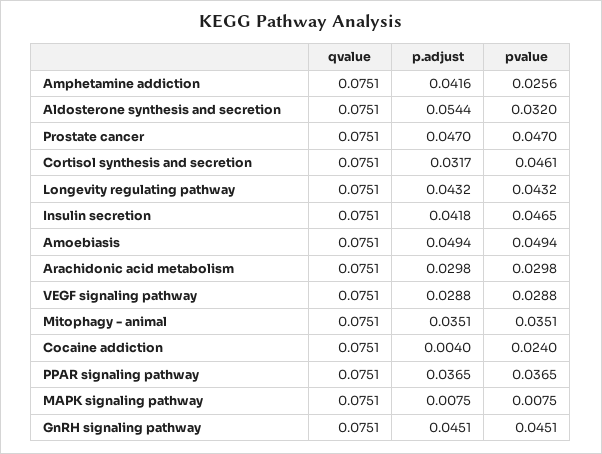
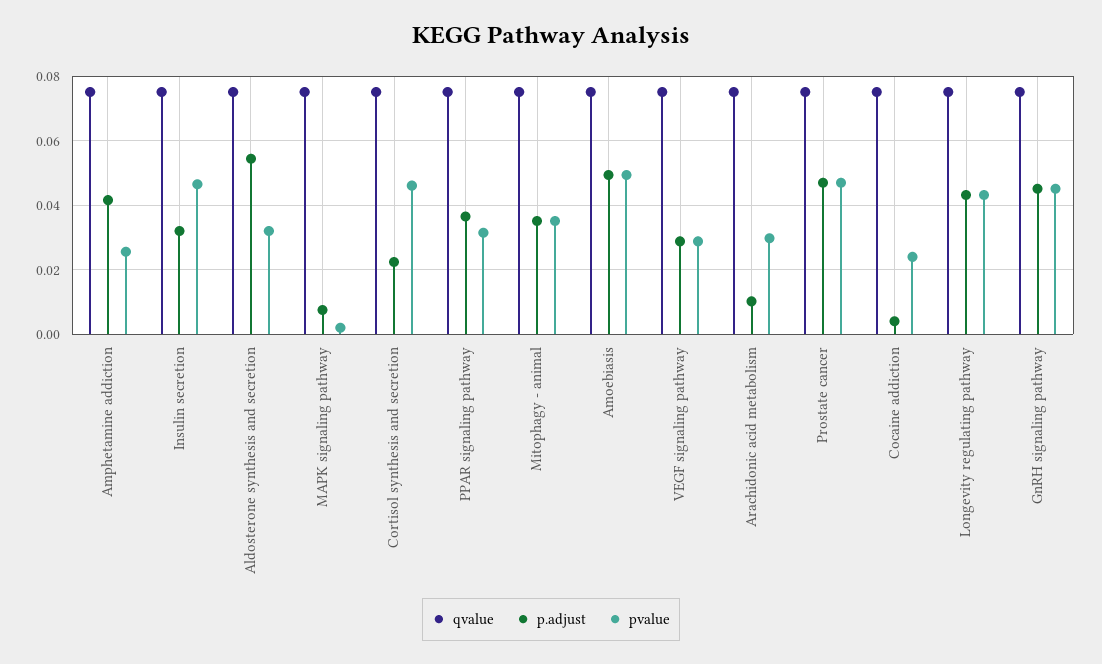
  {
    "qvalue": {
      "Amphetamine addiction": 0.0751,
      "Aldosterone synthesis and secretion": 0.0751,
      "Prostate cancer": 0.0751,
      "Cortisol synthesis and secretion": 0.0751,
      "Longevity regulating pathway": 0.0751,
      "Insulin secretion": 0.0751,
      "Amoebiasis": 0.0751,
      "Arachidonic acid metabolism": 0.0751,
      "VEGF signaling pathway": 0.0751,
      "Mitophagy - animal": 0.0751,
      "Cocaine addiction": 0.0751,
      "PPAR signaling pathway": 0.0751,
      "MAPK signaling pathway": 0.0751,
      "GnRH signaling pathway": 0.0751
    },
    "p.adjust": {
      "Amphetamine addiction": 0.0416,
      "Aldosterone synthesis and secretion": 0.0544,
      "Prostate cancer": 0.047,
-     "Cortisol synthesis and secretion": 0.0317,
+     "Cortisol synthesis and secretion": 0.022,
      "Longevity regulating pathway": 0.0432,
-     "Insulin secretion": 0.0418,
+     "Insulin secretion": 0.032,
      "Amoebiasis": 0.0494,
-     "Arachidonic acid metabolism": 0.0298,
+     "Arachidonic acid metabolism": 0.01,
      "VEGF signaling pathway": 0.0288,
      "Mitophagy - animal": 0.0351,
      "Cocaine addiction": 0.004,
      "PPAR signaling pathway": 0.0365,
      "MAPK signaling pathway": 0.0075,
      "GnRH signaling pathway": 0.0451
    },
    "pvalue": {
      "Amphetamine addiction": 0.0256,
      "Aldosterone synthesis and secretion": 0.032,
      "Prostate cancer": 0.047,
      "Cortisol synthesis and secretion": 0.0461,
      "Longevity regulating pathway": 0.0432,
      "Insulin secretion": 0.0465,
      "Amoebiasis": 0.0494,
      "Arachidonic acid metabolism": 0.0298,
      "VEGF signaling pathway": 0.0288,
      "Mitophagy - animal": 0.0351,
      "Cocaine addiction": 0.024,
-     "PPAR signaling pathway": 0.0365,
+     "PPAR signaling pathway": 0.032,
-     "MAPK signaling pathway": 0.0075,
+     "MAPK signaling pathway": 0.002,
      "GnRH signaling pathway": 0.0451
    }
  }

